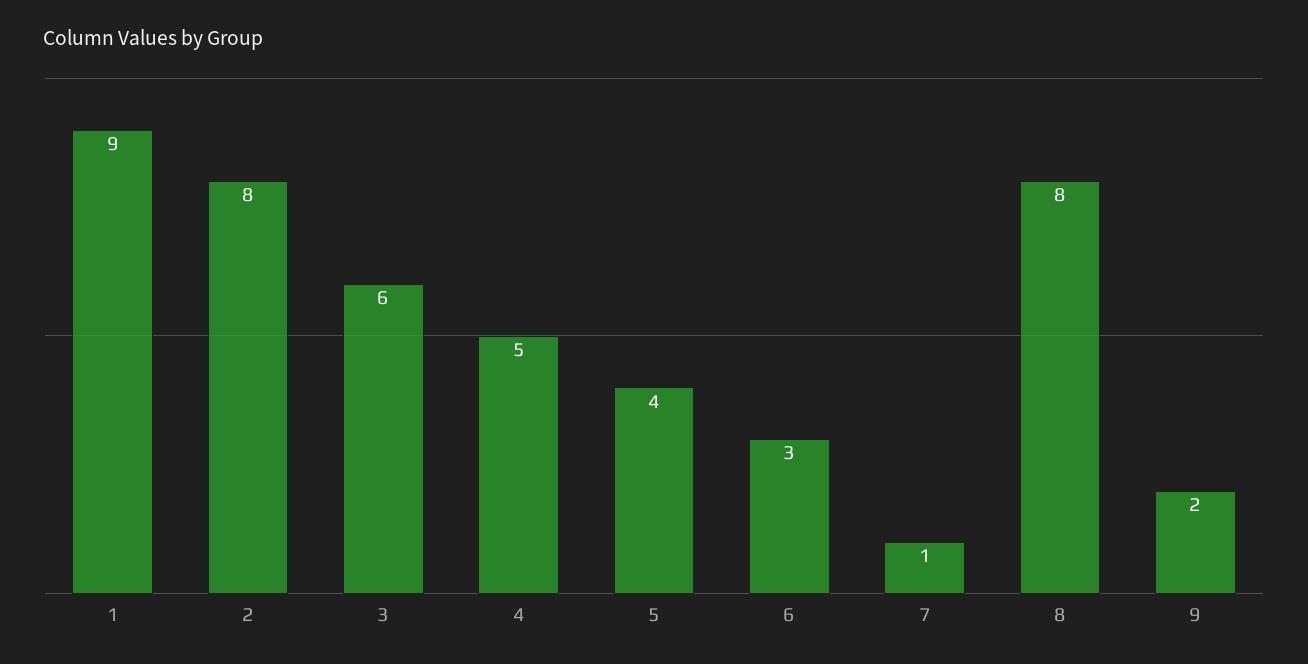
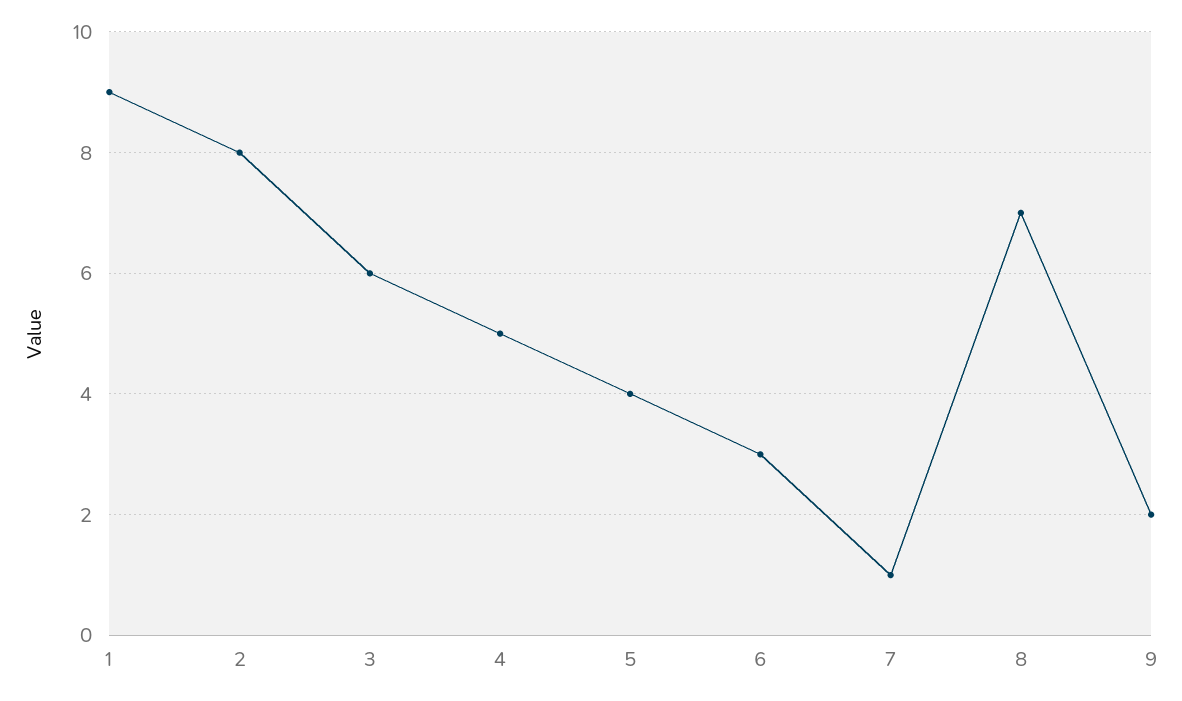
  {
    "1": 9,
    "2": 8,
    "3": 6,
    "4": 5,
    "5": 4,
    "6": 3,
    "7": 1,
-   "8": 8,
+   "8": 7,
    "9": 2
  }

